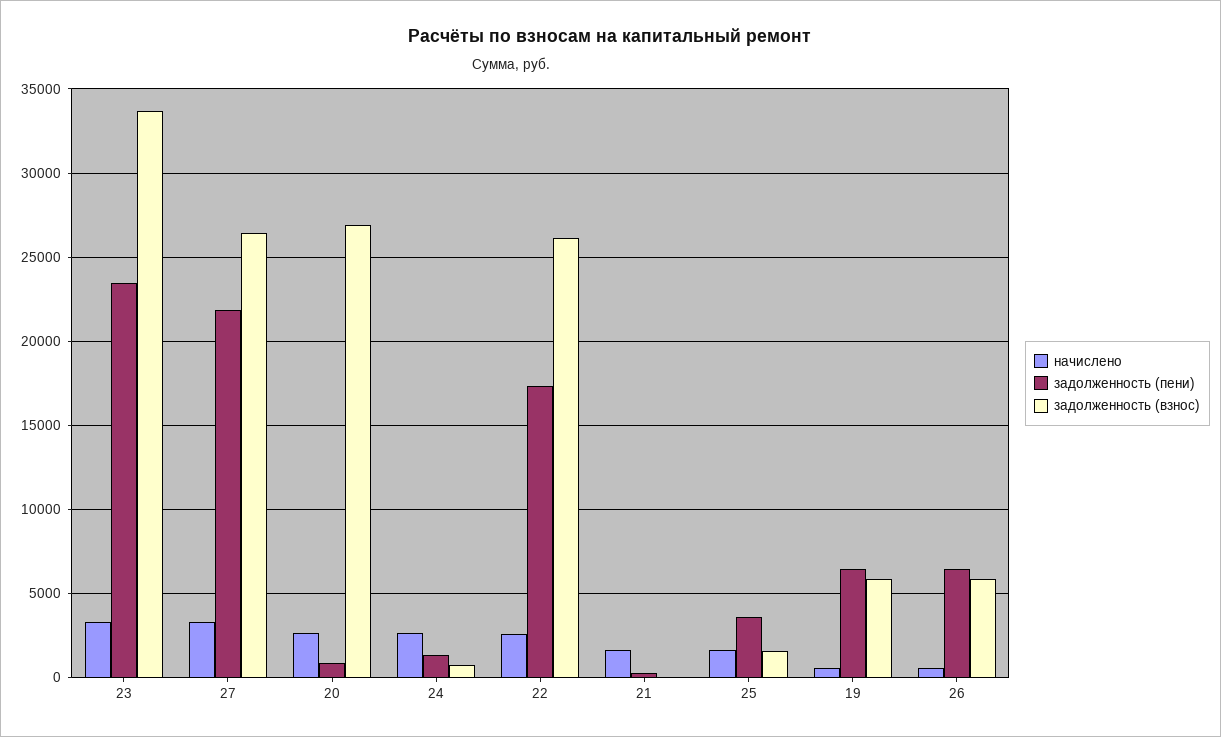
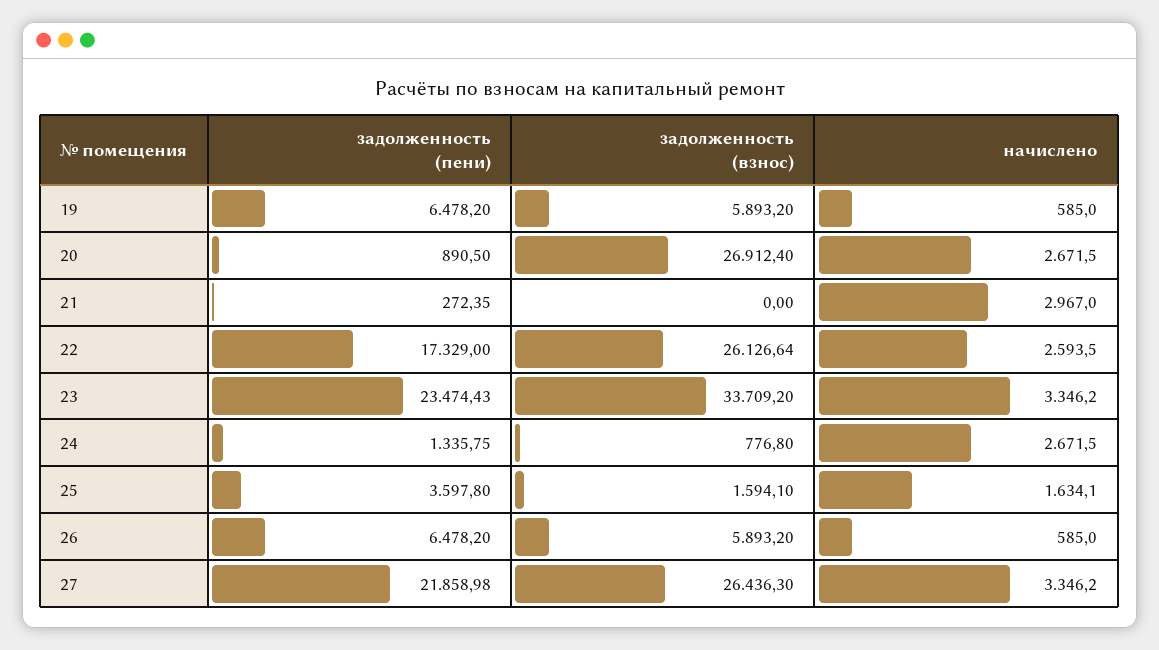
  {
    "начислено": {
      "23": 3346.2,
      "27": 3346.2,
      "20": 2671.5,
      "24": 2671.5,
      "22": 2593.5,
-     "21": 1500,
+     "21": 2967,
      "25": 1634.1,
      "19": 585,
      "26": 585
    },
    "задолженность (пени)": {
      "23": 23474.43,
      "27": 21858.98,
      "20": 890.5,
      "24": 1335.75,
      "22": 17329,
      "21": 272.35,
      "25": 3597.8,
      "19": 6478.2,
      "26": 6478.2
    },
    "задолженность (взнос)": {
      "23": 33709.2,
      "27": 26436.3,
      "20": 26912.4,
      "24": 776.8,
      "22": 26126.64,
      "21": 0,
      "25": 1594.1,
      "19": 5893.2,
      "26": 5893.2
    }
  }

